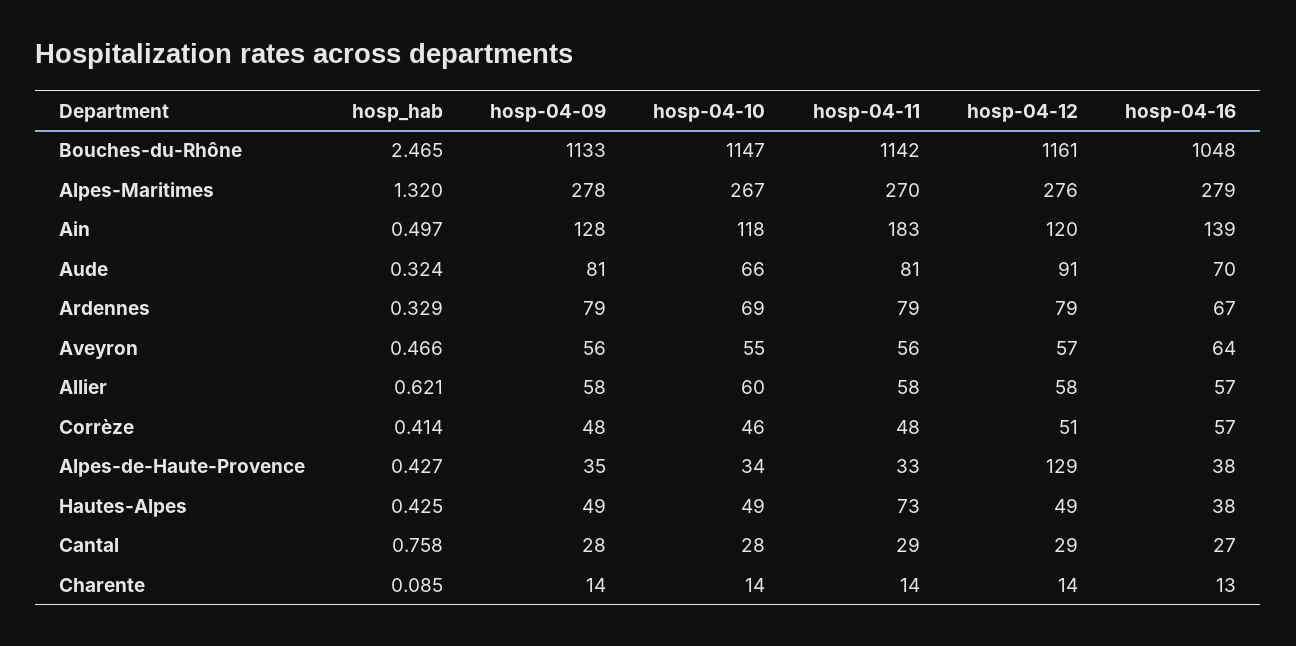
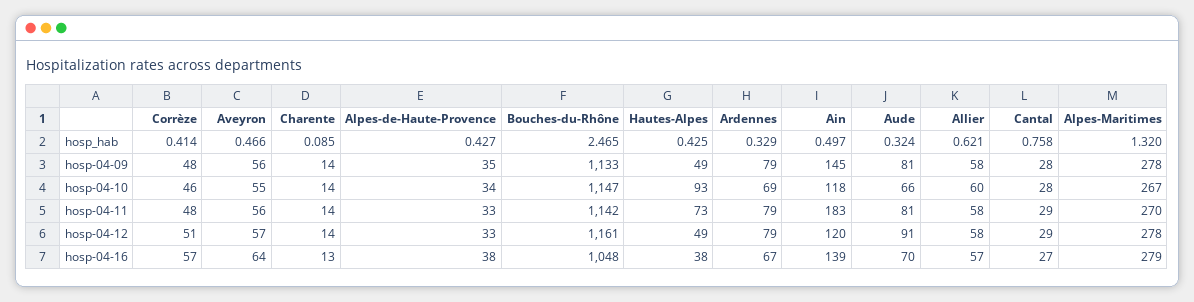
  {
    "hosp_hab": {
      "Bouches-du-Rhône": 2.465,
      "Alpes-Maritimes": 1.32,
      "Ain": 0.497,
      "Aude": 0.324,
      "Ardennes": 0.329,
      "Aveyron": 0.466,
      "Allier": 0.621,
      "Corrèze": 0.414,
      "Alpes-de-Haute-Provence": 0.427,
      "Hautes-Alpes": 0.425,
      "Cantal": 0.758,
      "Charente": 0.085
    },
    "hosp-04-09": {
      "Bouches-du-Rhône": 1133,
      "Alpes-Maritimes": 278,
-     "Ain": 128,
+     "Ain": 145,
      "Aude": 81,
      "Ardennes": 79,
      "Aveyron": 56,
      "Allier": 58,
      "Corrèze": 48,
      "Alpes-de-Haute-Provence": 35,
      "Hautes-Alpes": 49,
      "Cantal": 28,
      "Charente": 14
    },
    "hosp-04-10": {
      "Bouches-du-Rhône": 1147,
      "Alpes-Maritimes": 267,
      "Ain": 118,
      "Aude": 66,
      "Ardennes": 69,
      "Aveyron": 55,
      "Allier": 60,
      "Corrèze": 46,
      "Alpes-de-Haute-Provence": 34,
-     "Hautes-Alpes": 49,
+     "Hautes-Alpes": 93,
      "Cantal": 28,
      "Charente": 14
    },
    "hosp-04-11": {
      "Bouches-du-Rhône": 1142,
      "Alpes-Maritimes": 270,
      "Ain": 183,
      "Aude": 81,
      "Ardennes": 79,
      "Aveyron": 56,
      "Allier": 58,
      "Corrèze": 48,
      "Alpes-de-Haute-Provence": 33,
      "Hautes-Alpes": 73,
      "Cantal": 29,
      "Charente": 14
    },
    "hosp-04-12": {
      "Bouches-du-Rhône": 1161,
-     "Alpes-Maritimes": 276,
+     "Alpes-Maritimes": 278,
      "Ain": 120,
      "Aude": 91,
      "Ardennes": 79,
      "Aveyron": 57,
      "Allier": 58,
      "Corrèze": 51,
-     "Alpes-de-Haute-Provence": 129,
+     "Alpes-de-Haute-Provence": 33,
      "Hautes-Alpes": 49,
      "Cantal": 29,
      "Charente": 14
    },
    "hosp-04-16": {
      "Bouches-du-Rhône": 1048,
      "Alpes-Maritimes": 279,
      "Ain": 139,
      "Aude": 70,
      "Ardennes": 67,
      "Aveyron": 64,
      "Allier": 57,
      "Corrèze": 57,
      "Alpes-de-Haute-Provence": 38,
      "Hautes-Alpes": 38,
      "Cantal": 27,
      "Charente": 13
    }
  }

